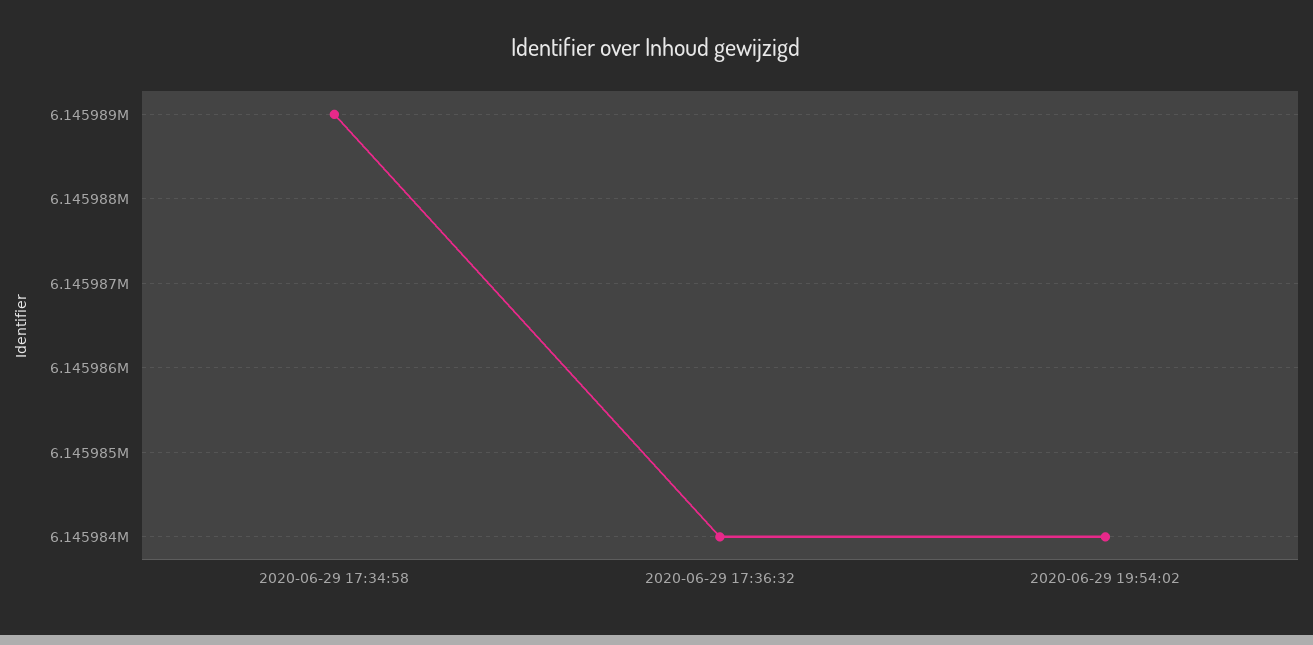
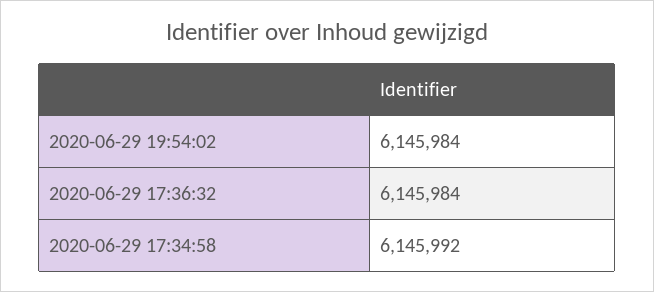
  {
-   "2020-06-29 17:34:58": 6145989,
+   "2020-06-29 17:34:58": 6145992,
    "2020-06-29 17:36:32": 6145984,
    "2020-06-29 19:54:02": 6145984
  }

